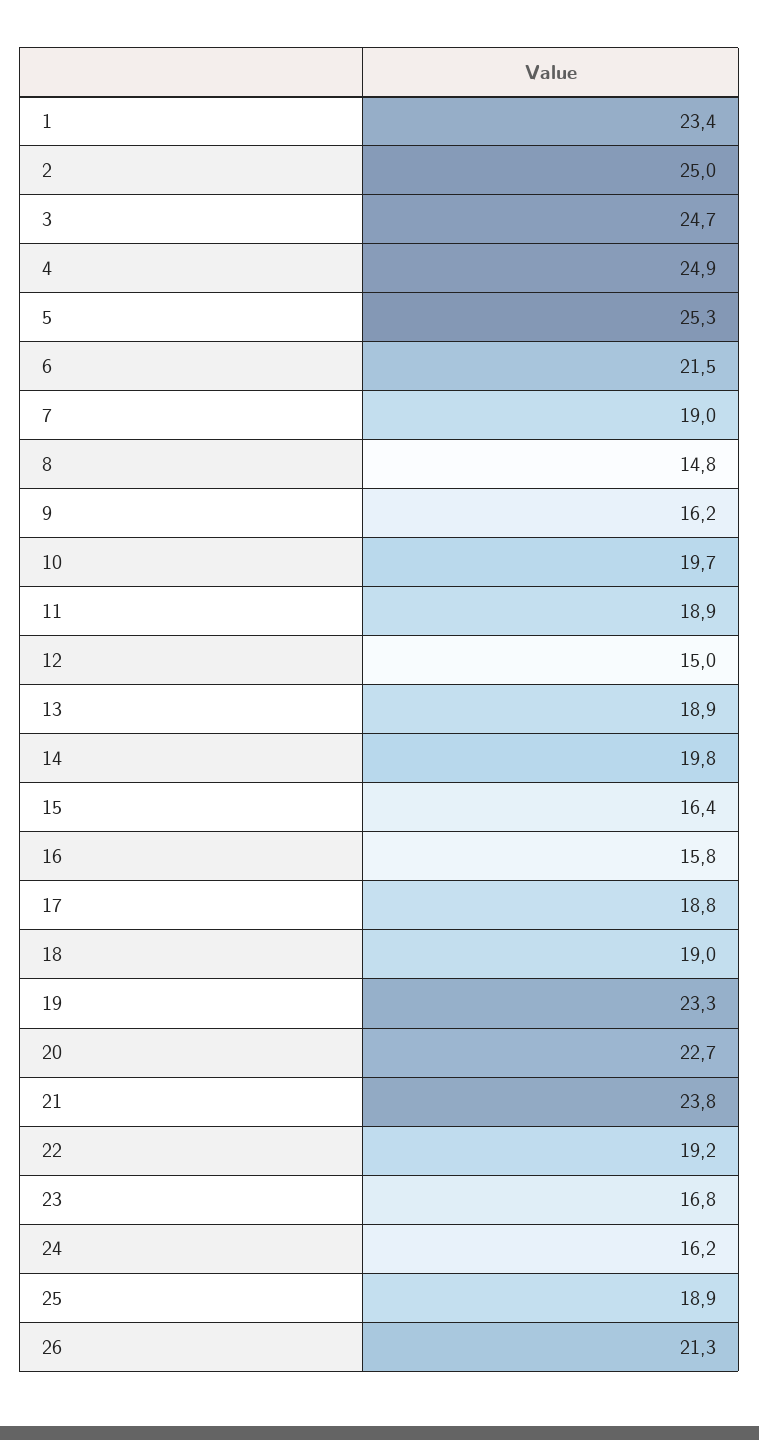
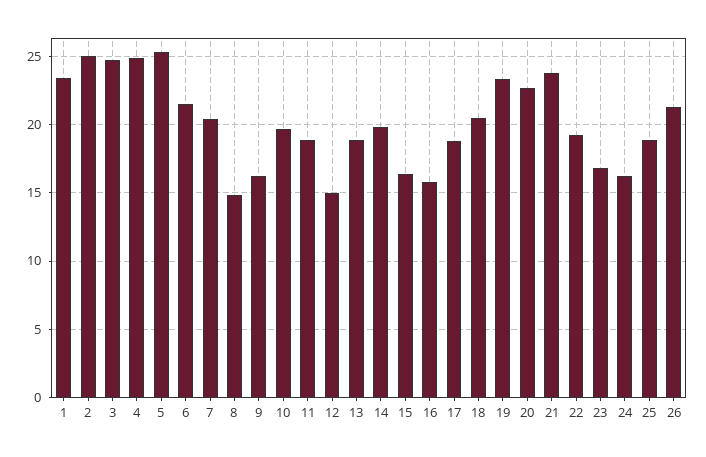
  {
    "1": 23.4,
    "2": 25,
    "3": 24.7,
    "4": 24.9,
    "5": 25.3,
    "6": 21.5,
-   "7": 19,
+   "7": 20.5,
    "8": 14.8,
    "9": 16.2,
    "10": 19.7,
    "11": 18.9,
    "12": 15,
    "13": 18.9,
    "14": 19.8,
    "15": 16.4,
    "16": 15.8,
    "17": 18.8,
-   "18": 19,
+   "18": 20.5,
    "19": 23.3,
    "20": 22.7,
    "21": 23.8,
    "22": 19.2,
    "23": 16.8,
    "24": 16.2,
    "25": 18.9,
    "26": 21.3
  }

